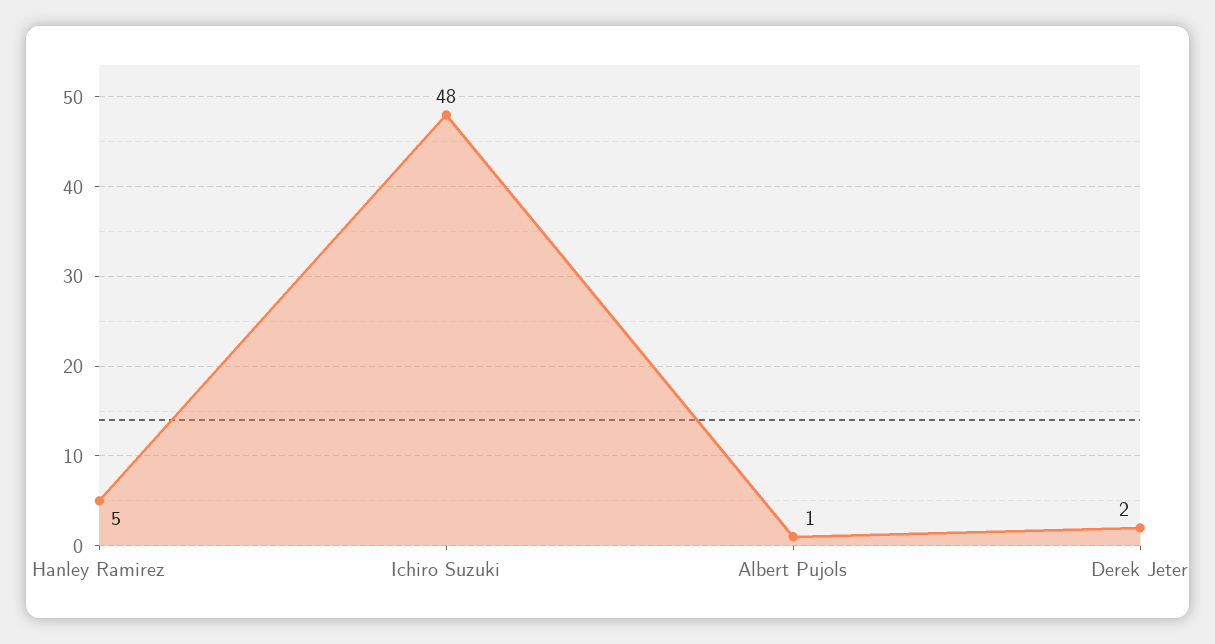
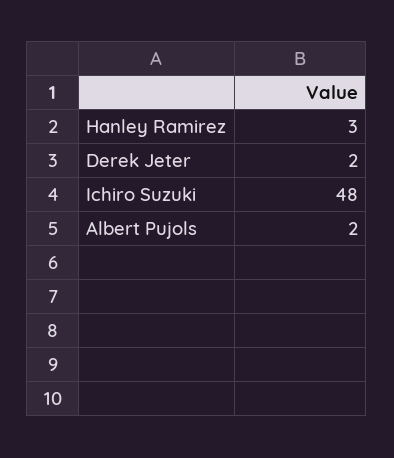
  {
-   "Hanley Ramirez": 5,
+   "Hanley Ramirez": 3,
    "Ichiro Suzuki": 48,
-   "Albert Pujols": 1,
+   "Albert Pujols": 2,
    "Derek Jeter": 2
  }

